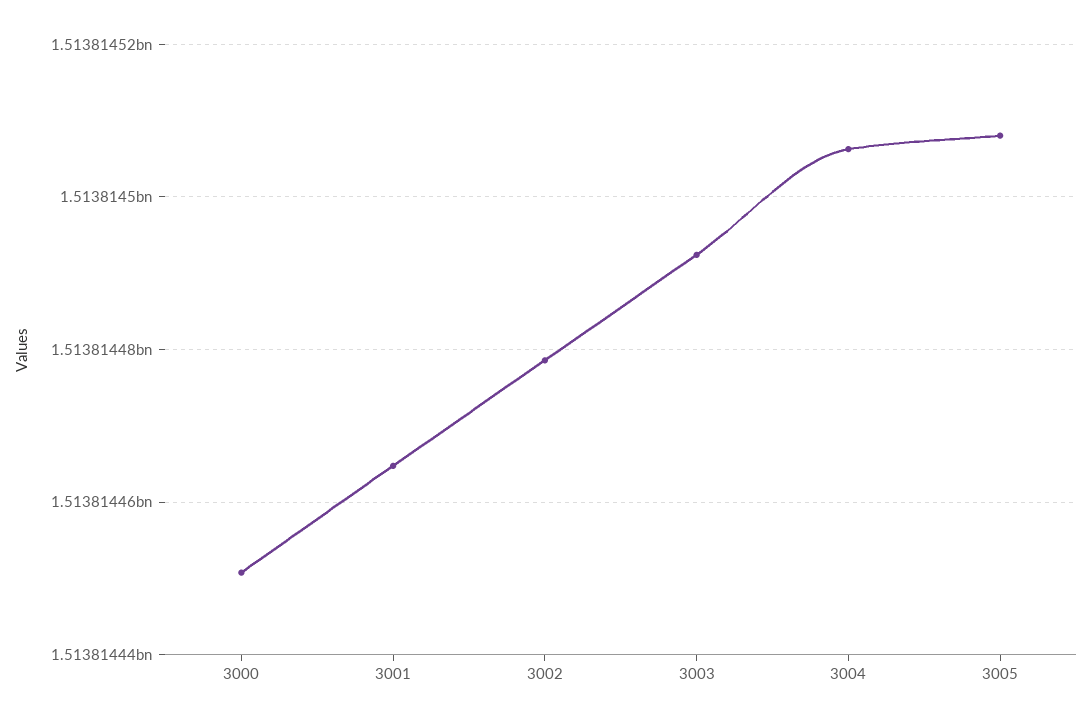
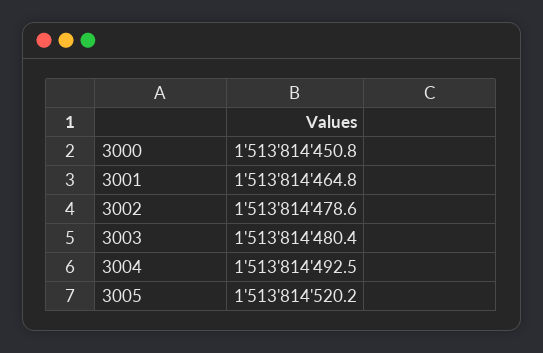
  {
    "3000": 1513814450.8,
    "3001": 1513814464.8,
    "3002": 1513814478.6,
-   "3003": 1513814492,
+   "3003": 1513814480.4,
-   "3004": 1513814506,
+   "3004": 1513814492.5,
-   "3005": 1513814508
+   "3005": 1513814520.2
  }

